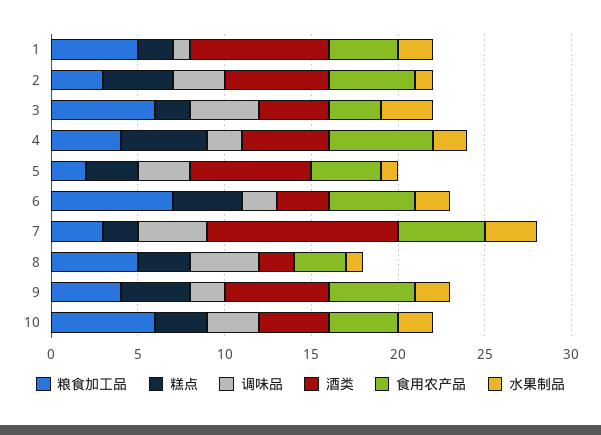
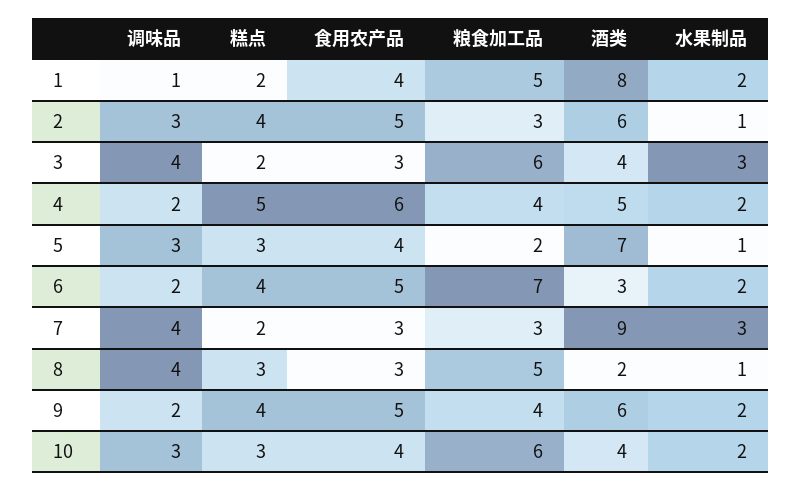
  {
    "粮食加工品": {
      "1": 5,
      "2": 3,
      "3": 6,
      "4": 4,
      "5": 2,
      "6": 7,
      "7": 3,
      "8": 5,
      "9": 4,
      "10": 6
    },
    "糕点": {
      "1": 2,
      "2": 4,
      "3": 2,
      "4": 5,
      "5": 3,
      "6": 4,
      "7": 2,
      "8": 3,
      "9": 4,
      "10": 3
    },
    "调味品": {
      "1": 1,
      "2": 3,
      "3": 4,
      "4": 2,
      "5": 3,
      "6": 2,
      "7": 4,
      "8": 4,
      "9": 2,
      "10": 3
    },
    "酒类": {
      "1": 8,
      "2": 6,
      "3": 4,
      "4": 5,
      "5": 7,
      "6": 3,
-     "7": 11,
+     "7": 9,
      "8": 2,
      "9": 6,
      "10": 4
    },
    "食用农产品": {
      "1": 4,
      "2": 5,
      "3": 3,
      "4": 6,
      "5": 4,
      "6": 5,
-     "7": 5,
+     "7": 3,
      "8": 3,
      "9": 5,
      "10": 4
    },
    "水果制品": {
      "1": 2,
      "2": 1,
      "3": 3,
      "4": 2,
      "5": 1,
      "6": 2,
      "7": 3,
      "8": 1,
      "9": 2,
      "10": 2
    }
  }

